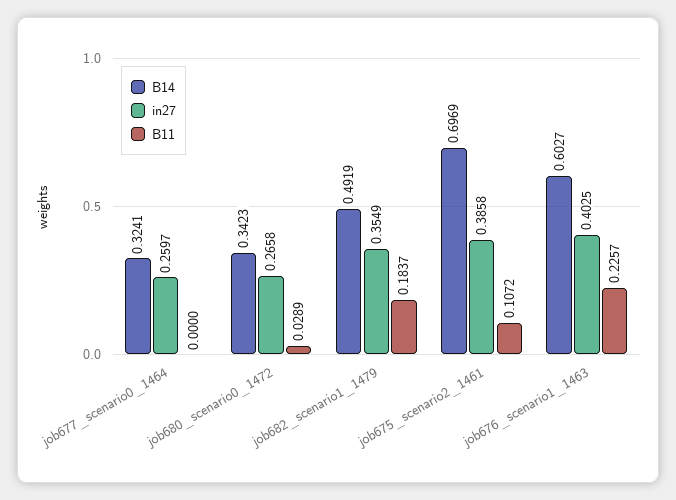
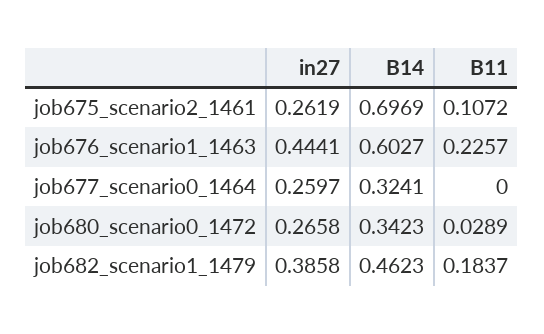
  {
    "B14": {
      "job677_scenario0_1464": 0.3241,
      "job680_scenario0_1472": 0.3423,
-     "job682_scenario1_1479": 0.4919,
+     "job682_scenario1_1479": 0.4623,
      "job675_scenario2_1461": 0.6969,
      "job676_scenario1_1463": 0.6027
    },
    "in27": {
      "job677_scenario0_1464": 0.2597,
      "job680_scenario0_1472": 0.2658,
-     "job682_scenario1_1479": 0.3549,
+     "job682_scenario1_1479": 0.3858,
-     "job675_scenario2_1461": 0.3858,
+     "job675_scenario2_1461": 0.2619,
-     "job676_scenario1_1463": 0.4025
+     "job676_scenario1_1463": 0.4441
    },
    "B11": {
      "job677_scenario0_1464": 0,
      "job680_scenario0_1472": 0.0289,
      "job682_scenario1_1479": 0.1837,
      "job675_scenario2_1461": 0.1072,
      "job676_scenario1_1463": 0.2257
    }
  }

